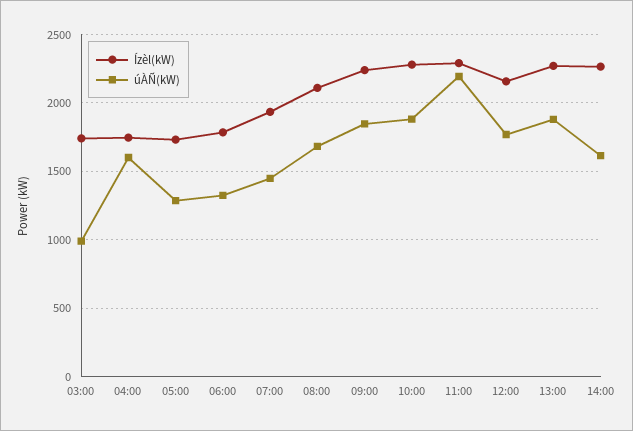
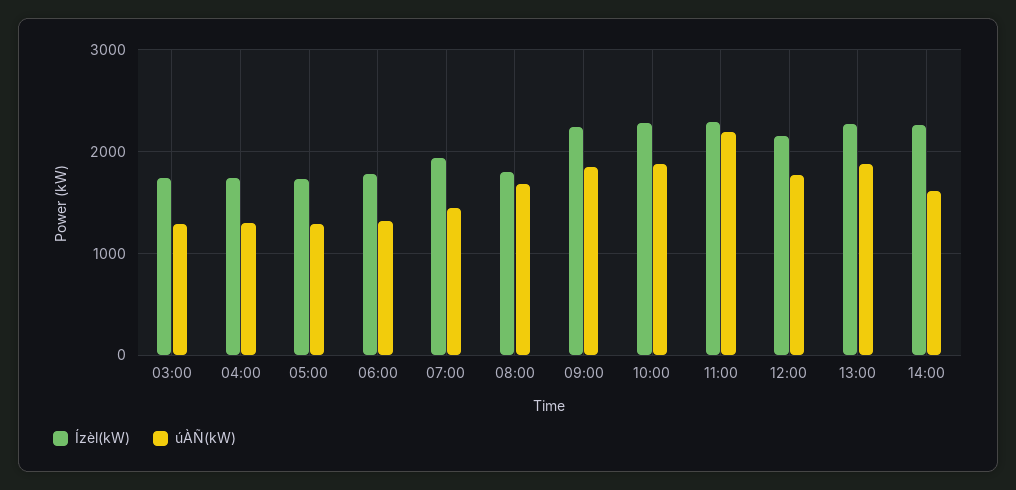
  {
    "Ízèl(kW)": {
      "03:00": 1750,
      "04:00": 1750,
      "05:00": 1750,
      "06:00": 1800,
      "07:00": 1950,
-     "08:00": 2100,
+     "08:00": 1800,
      "09:00": 2250,
      "10:00": 2300,
      "11:00": 2300,
      "12:00": 2150,
      "13:00": 2250,
      "14:00": 2250
    },
    "úÀÑ(kW)": {
-     "03:00": 1000,
+     "03:00": 1300,
-     "04:00": 1600,
+     "04:00": 1300,
      "05:00": 1300,
      "06:00": 1300,
      "07:00": 1450,
      "08:00": 1700,
      "09:00": 1850,
      "10:00": 1900,
      "11:00": 2200,
      "12:00": 1750,
      "13:00": 1900,
      "14:00": 1600
    }
  }

